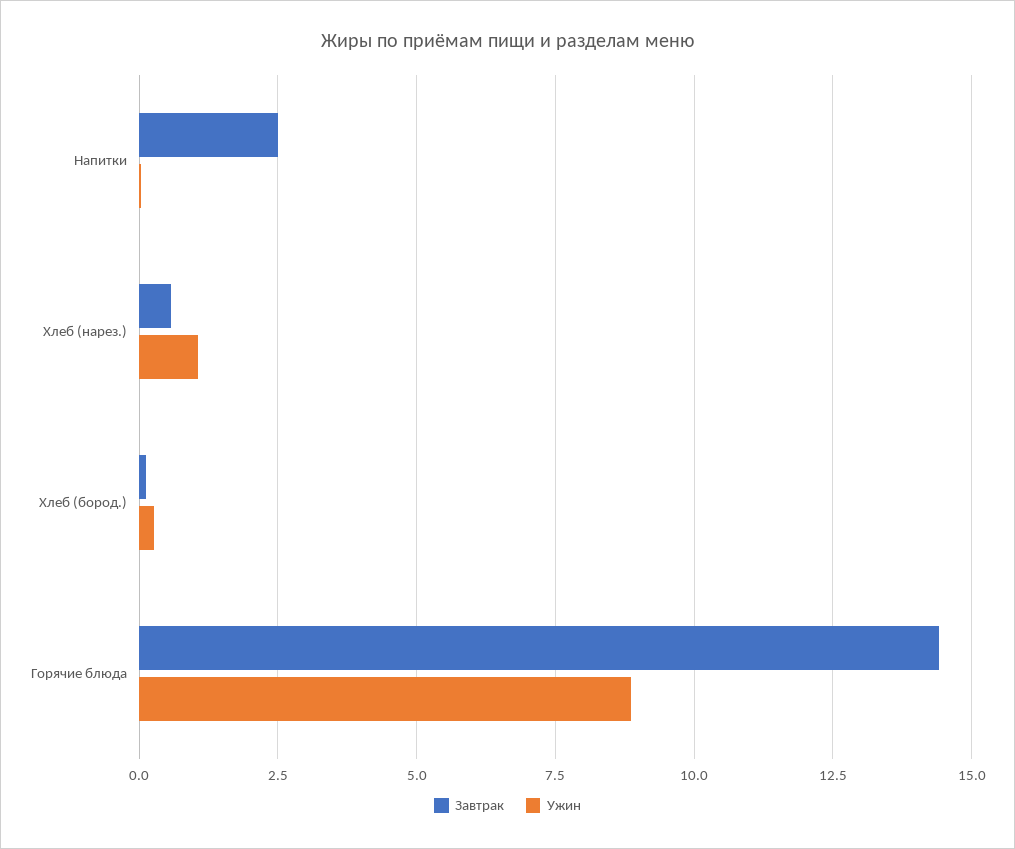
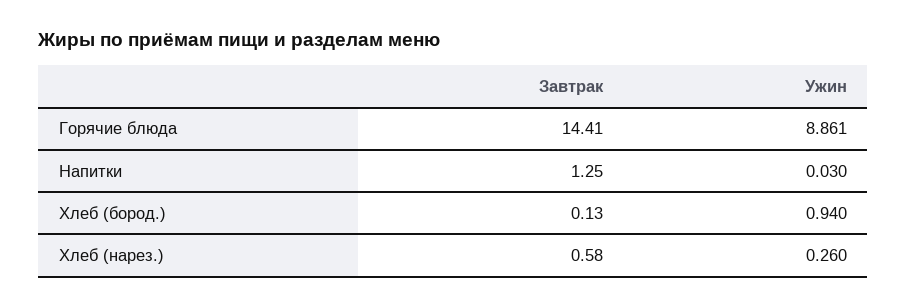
  {
    "Завтрак": {
-     "Напитки": 2.5,
+     "Напитки": 1.25,
      "Хлеб (нарез.)": 0.58,
      "Хлеб (бород.)": 0.13,
      "Горячие блюда": 14.41
    },
    "Ужин": {
      "Напитки": 0.03,
-     "Хлеб (нарез.)": 1,
+     "Хлеб (нарез.)": 0.26,
-     "Хлеб (бород.)": 0.25,
+     "Хлеб (бород.)": 0.94,
      "Горячие блюда": 8.861
    }
  }

